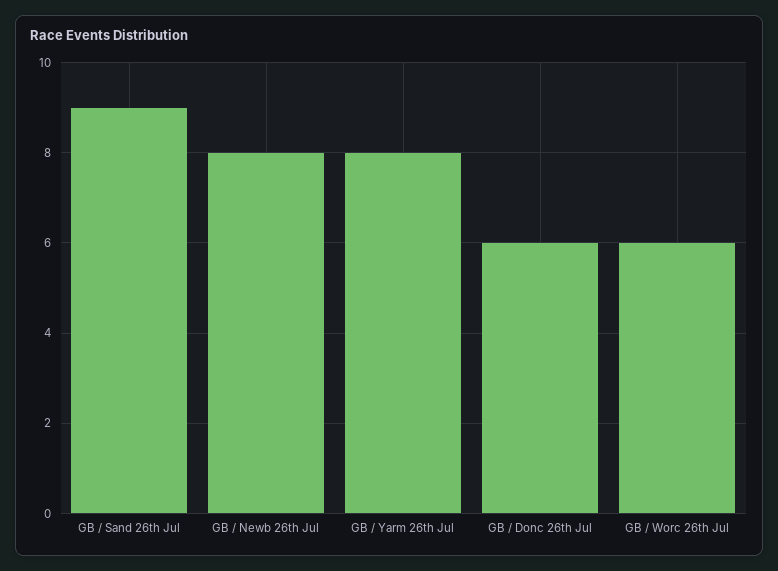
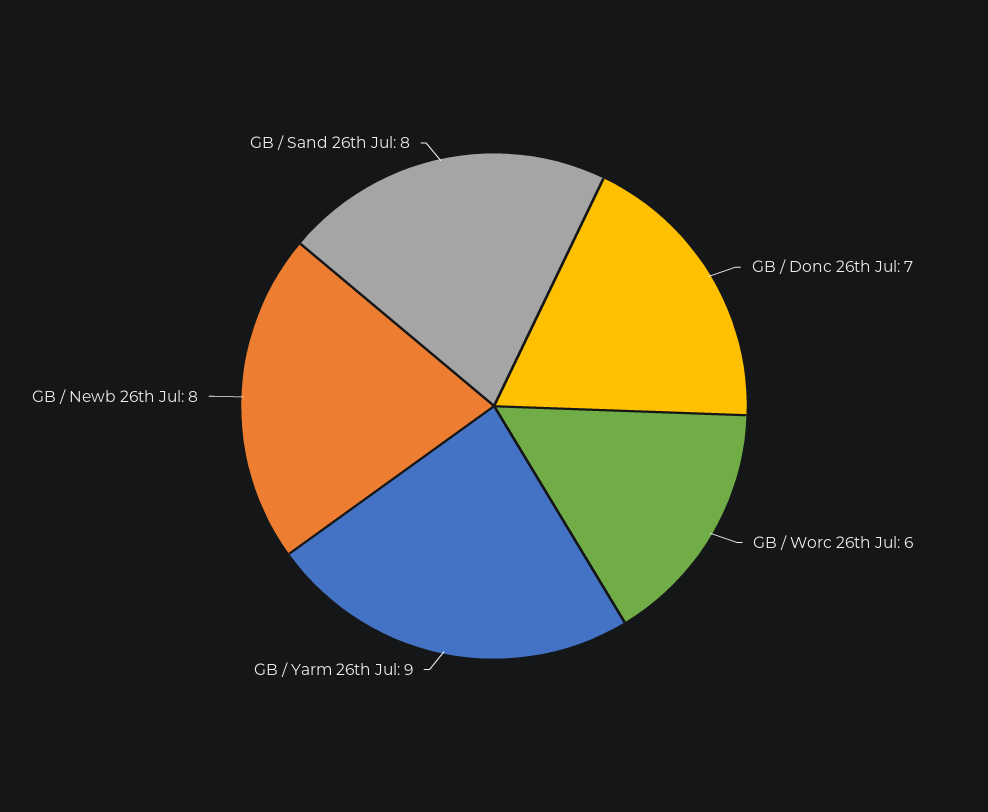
  {
-   "GB / Sand 26th Jul": 9,
+   "GB / Sand 26th Jul": 8,
    "GB / Newb 26th Jul": 8,
-   "GB / Yarm 26th Jul": 8,
+   "GB / Yarm 26th Jul": 9,
-   "GB / Donc 26th Jul": 6,
+   "GB / Donc 26th Jul": 7,
    "GB / Worc 26th Jul": 6
  }

